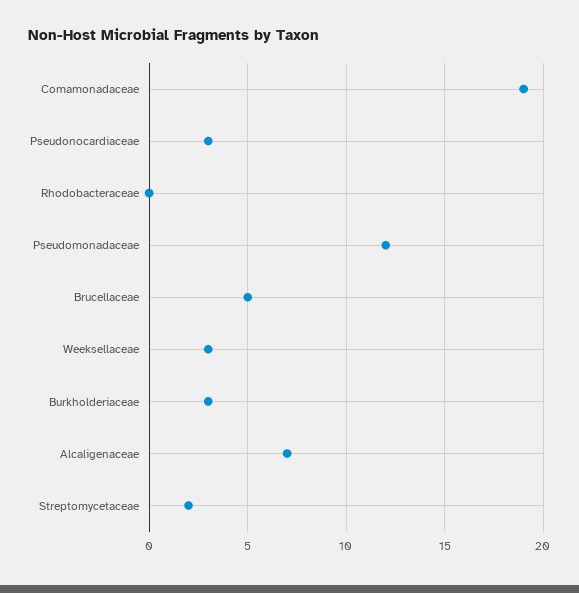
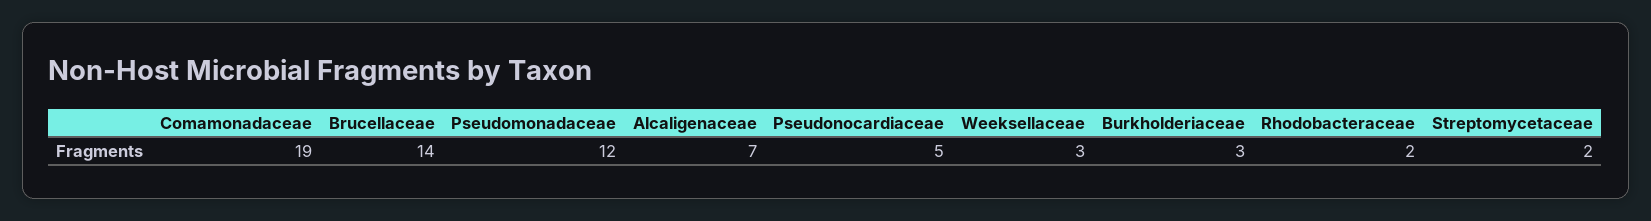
  {
    "Comamonadaceae": 19,
-   "Pseudonocardiaceae": 3,
+   "Pseudonocardiaceae": 5,
-   "Rhodobacteraceae": 0,
+   "Rhodobacteraceae": 2,
    "Pseudomonadaceae": 12,
-   "Brucellaceae": 5,
+   "Brucellaceae": 14,
    "Weeksellaceae": 3,
    "Burkholderiaceae": 3,
    "Alcaligenaceae": 7,
    "Streptomycetaceae": 2
  }

